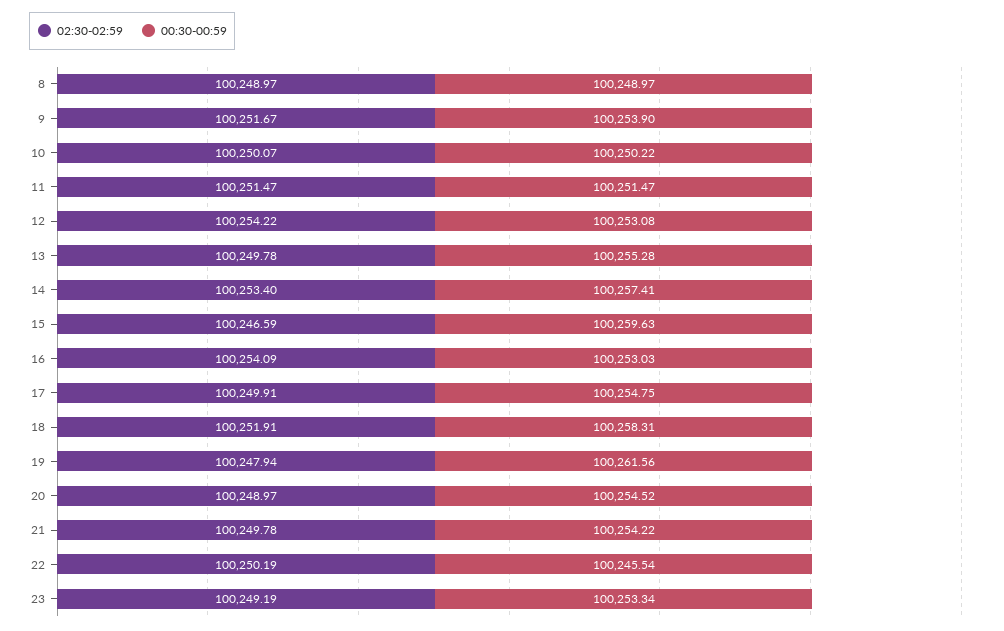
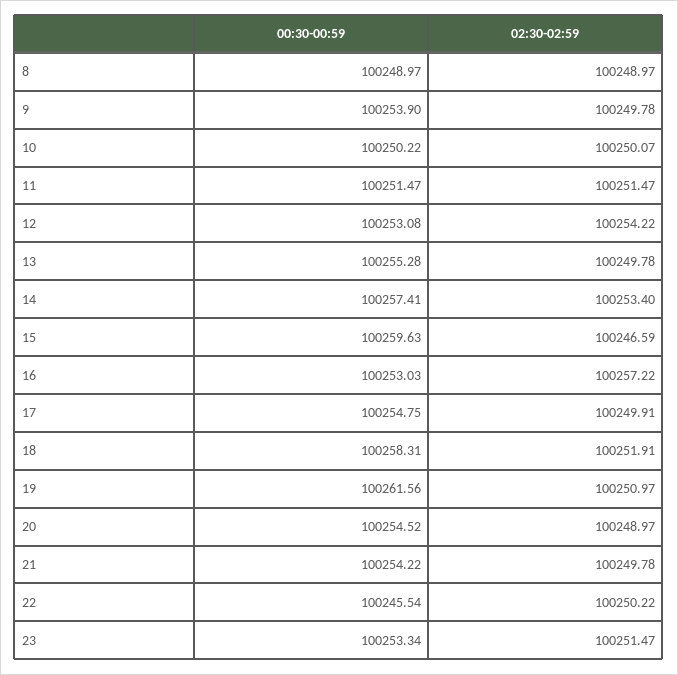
  {
    "02:30-02:59": {
      "8": 100248.97,
-     "9": 100251.67,
+     "9": 100249.78,
      "10": 100250.07,
      "11": 100251.47,
      "12": 100254.22,
      "13": 100249.78,
      "14": 100253.4,
      "15": 100246.59,
-     "16": 100254.09,
+     "16": 100257.22,
      "17": 100249.91,
      "18": 100251.91,
-     "19": 100247.94,
+     "19": 100250.97,
      "20": 100248.97,
      "21": 100249.78,
-     "22": 100250.19,
+     "22": 100250.22,
-     "23": 100249.19
+     "23": 100251.47
    },
    "00:30-00:59": {
      "8": 100248.97,
      "9": 100253.9,
      "10": 100250.22,
      "11": 100251.47,
      "12": 100253.08,
      "13": 100255.28,
      "14": 100257.41,
      "15": 100259.63,
      "16": 100253.03,
      "17": 100254.75,
      "18": 100258.31,
      "19": 100261.56,
      "20": 100254.52,
      "21": 100254.22,
      "22": 100245.54,
      "23": 100253.34
    }
  }

